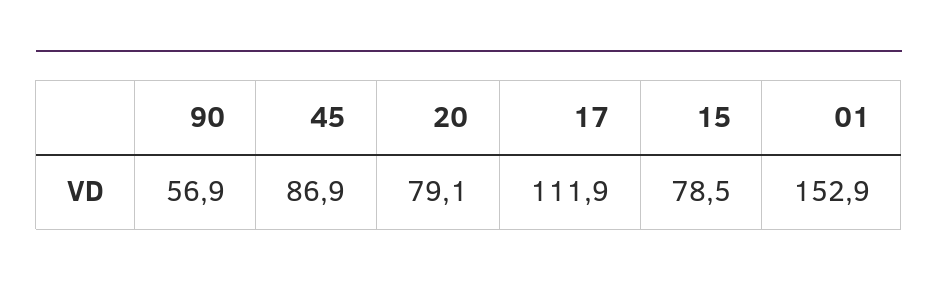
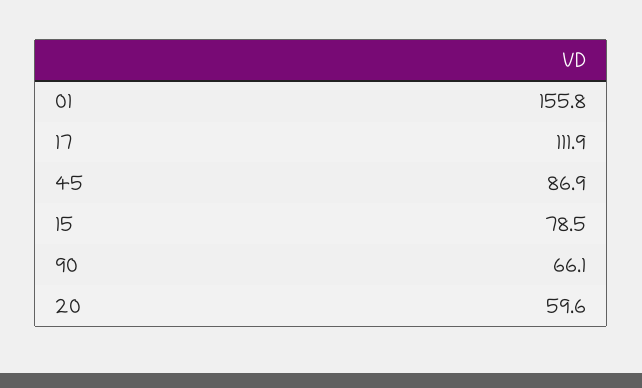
  {
-   "90": 56.9,
+   "90": 66.1,
    "45": 86.9,
-   "20": 79.1,
+   "20": 59.6,
    "17": 111.9,
    "15": 78.5,
-   "01": 152.9
+   "01": 155.8
  }

